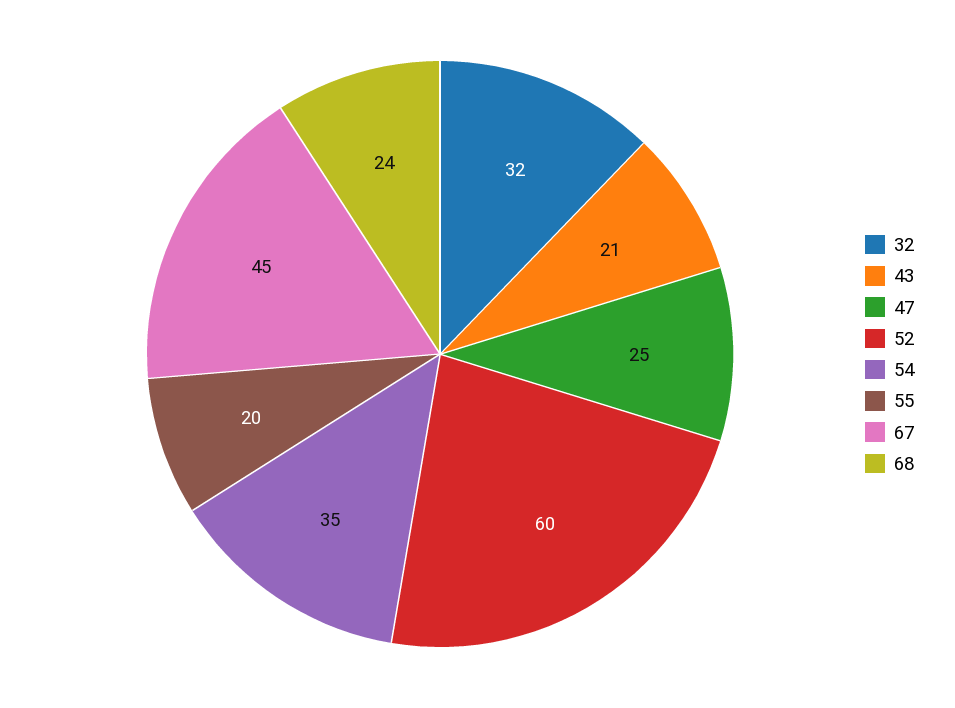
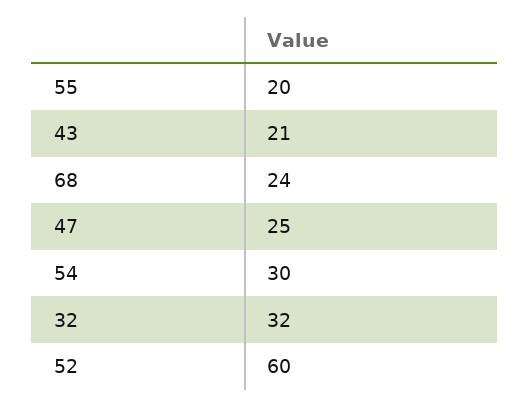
  {
    "32": 32,
    "43": 21,
    "47": 25,
    "52": 60,
-   "54": 35,
+   "54": 30,
    "55": 20,
-   "67": 45,
    "68": 24
  }

